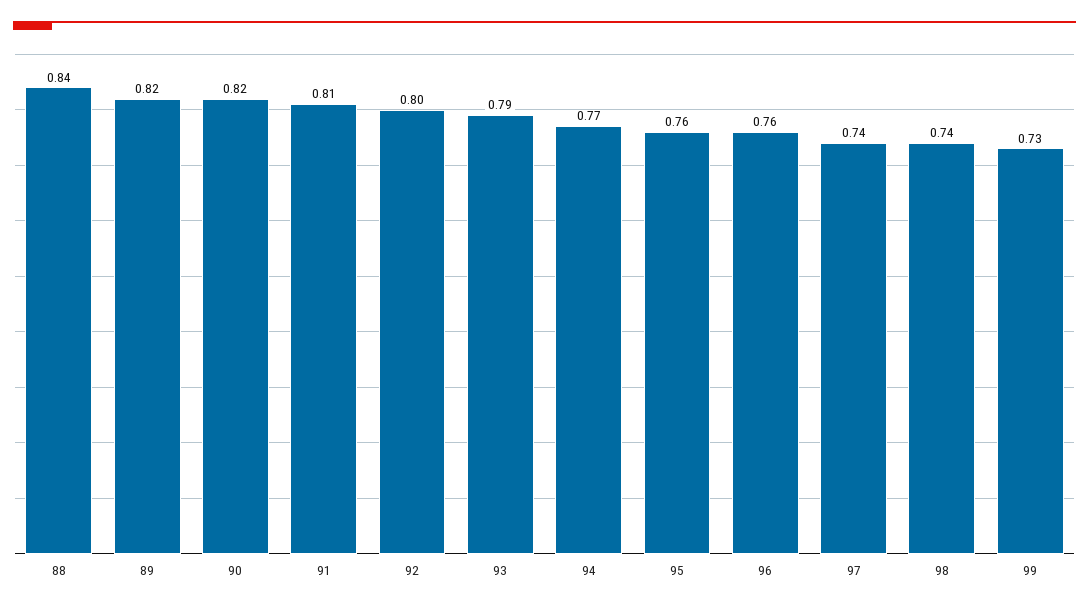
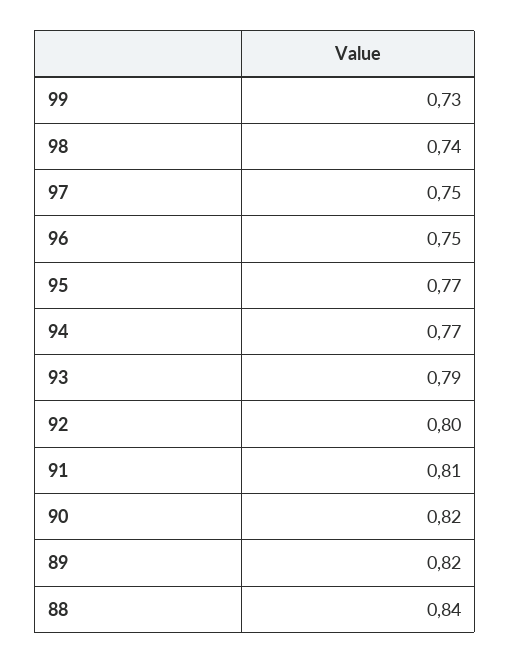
  {
    "88": 0.84,
    "89": 0.82,
    "90": 0.82,
    "91": 0.81,
    "92": 0.8,
    "93": 0.79,
    "94": 0.77,
-   "95": 0.76,
+   "95": 0.77,
-   "96": 0.76,
+   "96": 0.75,
-   "97": 0.74,
+   "97": 0.75,
    "98": 0.74,
    "99": 0.73
  }

